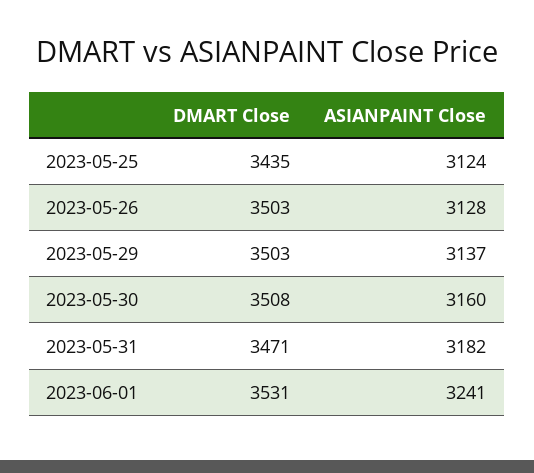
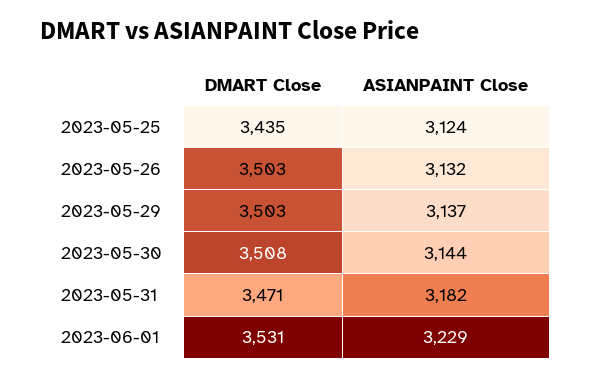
  {
    "DMART Close": {
      "2023-05-25": 3435,
      "2023-05-26": 3503,
      "2023-05-29": 3503,
      "2023-05-30": 3508,
      "2023-05-31": 3471,
      "2023-06-01": 3531
    },
    "ASIANPAINT Close": {
      "2023-05-25": 3124,
-     "2023-05-26": 3128,
+     "2023-05-26": 3132,
      "2023-05-29": 3137,
-     "2023-05-30": 3160,
+     "2023-05-30": 3144,
      "2023-05-31": 3182,
-     "2023-06-01": 3241
+     "2023-06-01": 3229
    }
  }

